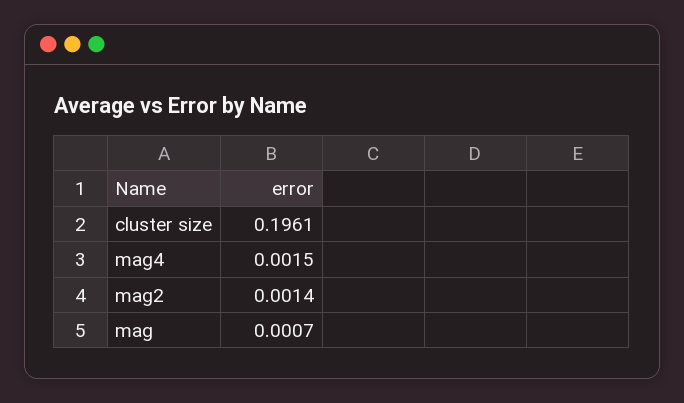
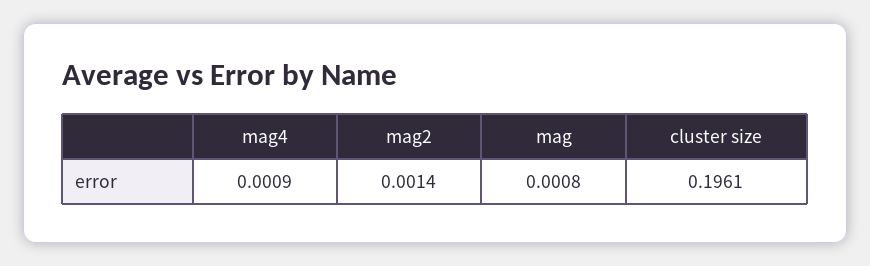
  {
    "cluster size": 0.1961,
-   "mag4": 0.0015,
+   "mag4": 0.0009,
    "mag2": 0.0014,
-   "mag": 0.0007
+   "mag": 0.0008
  }

